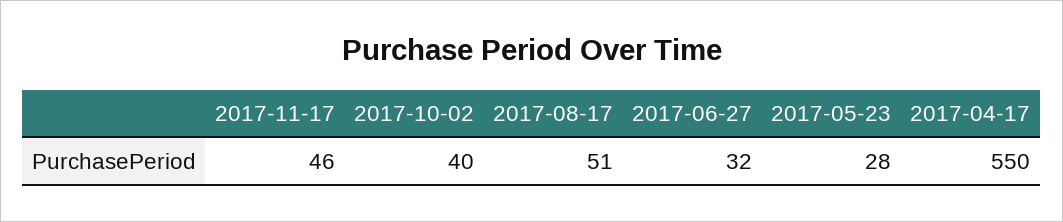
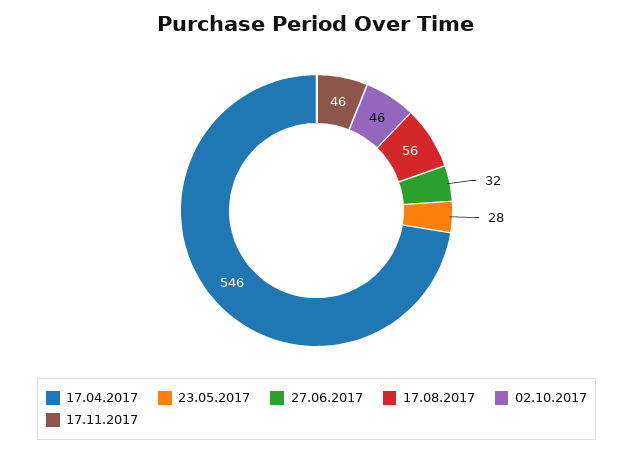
  {
    "2017-11-17": 46,
-   "2017-10-02": 40,
+   "2017-10-02": 46,
-   "2017-08-17": 51,
+   "2017-08-17": 56,
    "2017-06-27": 32,
    "2017-05-23": 28,
-   "2017-04-17": 550
+   "2017-04-17": 546
  }

